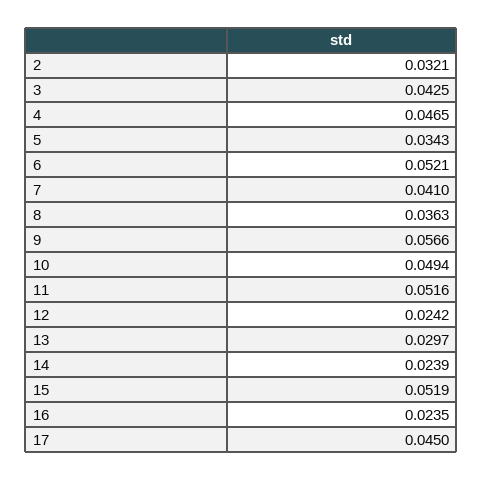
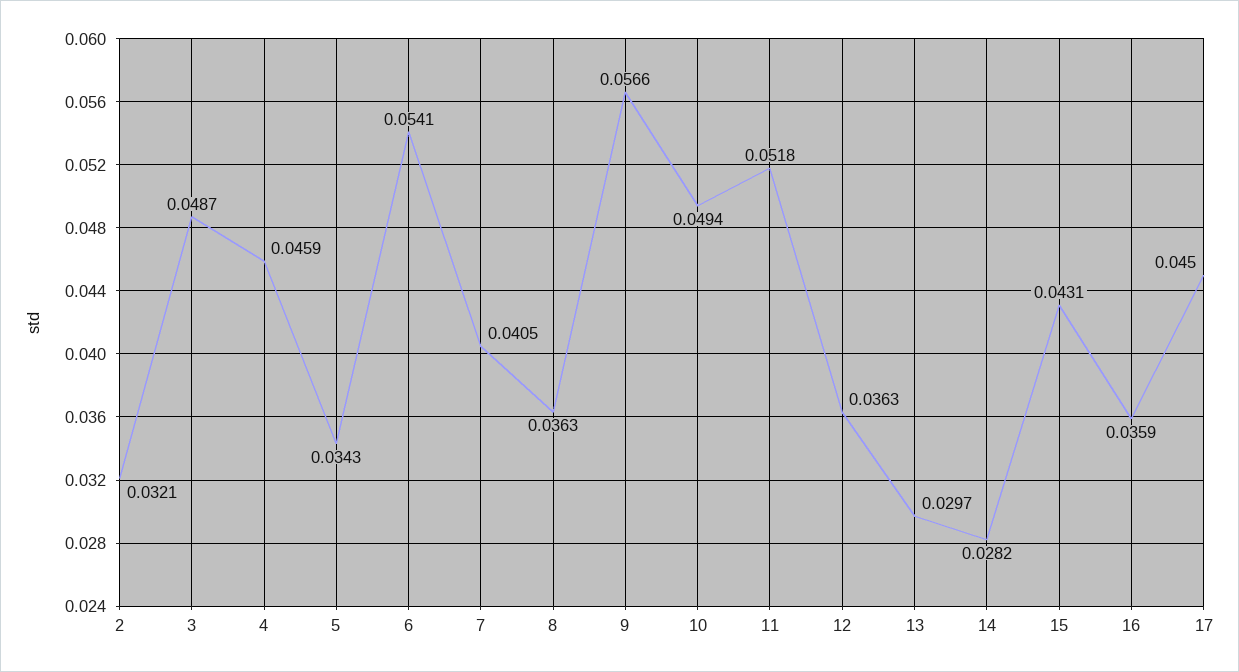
  {
    "2": 0.0321,
-   "3": 0.0425,
+   "3": 0.0487,
-   "4": 0.0465,
+   "4": 0.0459,
    "5": 0.0343,
-   "6": 0.0521,
+   "6": 0.0541,
-   "7": 0.041,
+   "7": 0.0405,
    "8": 0.0363,
    "9": 0.0566,
    "10": 0.0494,
-   "11": 0.0516,
+   "11": 0.0518,
-   "12": 0.0242,
+   "12": 0.0363,
    "13": 0.0297,
-   "14": 0.0239,
+   "14": 0.0282,
-   "15": 0.0519,
+   "15": 0.0431,
-   "16": 0.0235,
+   "16": 0.0359,
    "17": 0.045
  }

